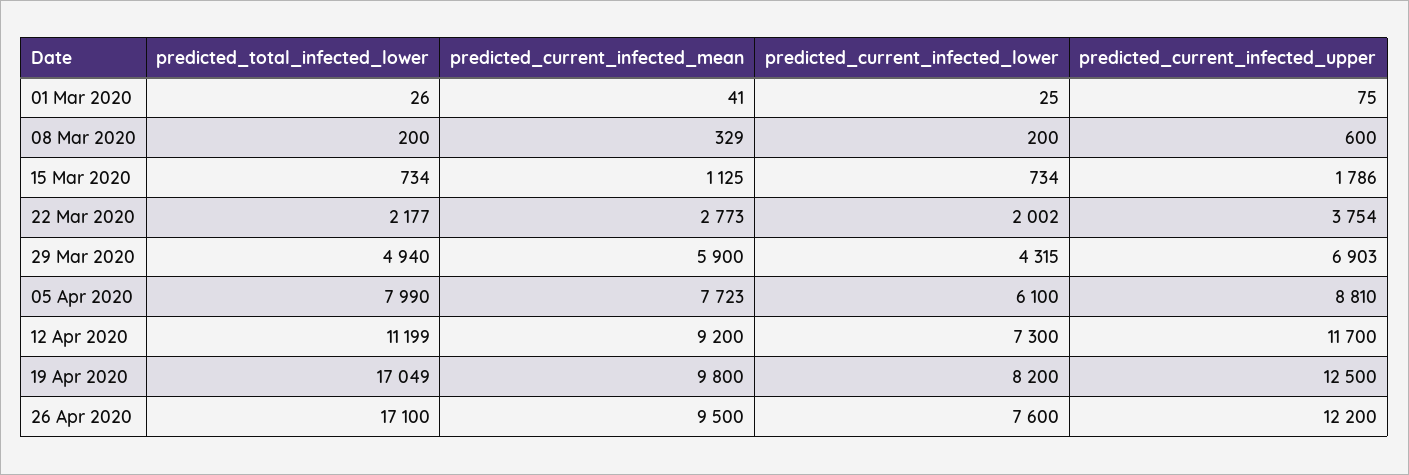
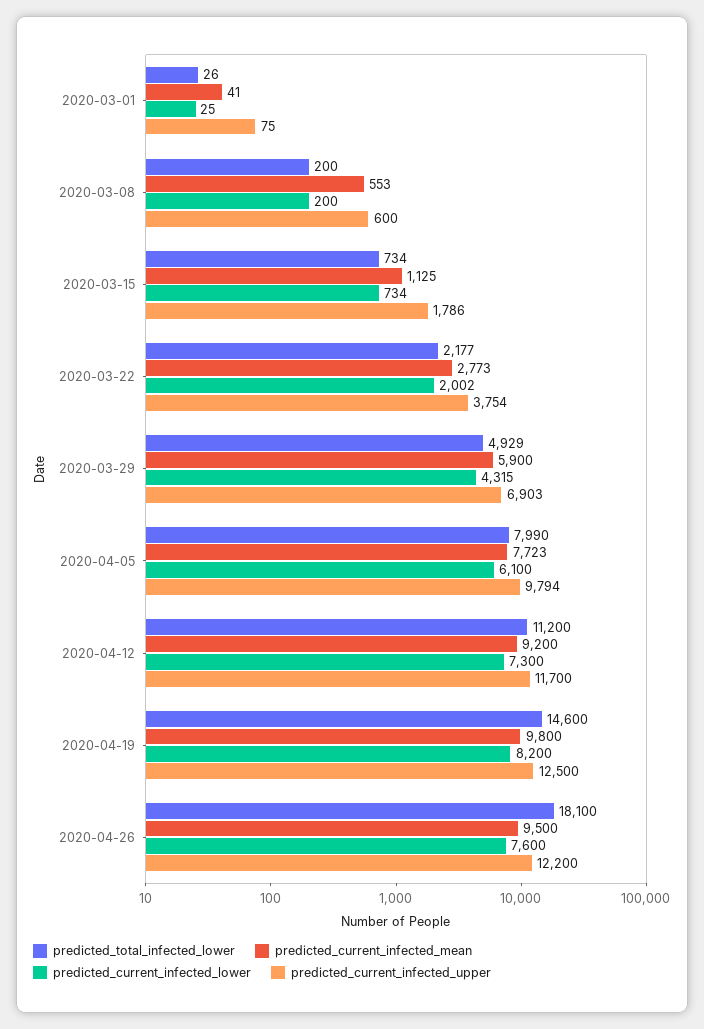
  {
    "predicted_total_infected_lower": {
      "01 Mar 2020": 26,
      "08 Mar 2020": 200,
      "15 Mar 2020": 734,
      "22 Mar 2020": 2177,
-     "29 Mar 2020": 4940,
+     "29 Mar 2020": 4929,
      "05 Apr 2020": 7990,
-     "12 Apr 2020": 11199,
+     "12 Apr 2020": 11200,
-     "19 Apr 2020": 17049,
+     "19 Apr 2020": 14600,
-     "26 Apr 2020": 17100
+     "26 Apr 2020": 18100
    },
    "predicted_current_infected_mean": {
      "01 Mar 2020": 41,
-     "08 Mar 2020": 329,
+     "08 Mar 2020": 553,
      "15 Mar 2020": 1125,
      "22 Mar 2020": 2773,
      "29 Mar 2020": 5900,
      "05 Apr 2020": 7723,
      "12 Apr 2020": 9200,
      "19 Apr 2020": 9800,
      "26 Apr 2020": 9500
    },
    "predicted_current_infected_lower": {
      "01 Mar 2020": 25,
      "08 Mar 2020": 200,
      "15 Mar 2020": 734,
      "22 Mar 2020": 2002,
      "29 Mar 2020": 4315,
      "05 Apr 2020": 6100,
      "12 Apr 2020": 7300,
      "19 Apr 2020": 8200,
      "26 Apr 2020": 7600
    },
    "predicted_current_infected_upper": {
      "01 Mar 2020": 75,
      "08 Mar 2020": 600,
      "15 Mar 2020": 1786,
      "22 Mar 2020": 3754,
      "29 Mar 2020": 6903,
-     "05 Apr 2020": 8810,
+     "05 Apr 2020": 9794,
      "12 Apr 2020": 11700,
      "19 Apr 2020": 12500,
      "26 Apr 2020": 12200
    }
  }

